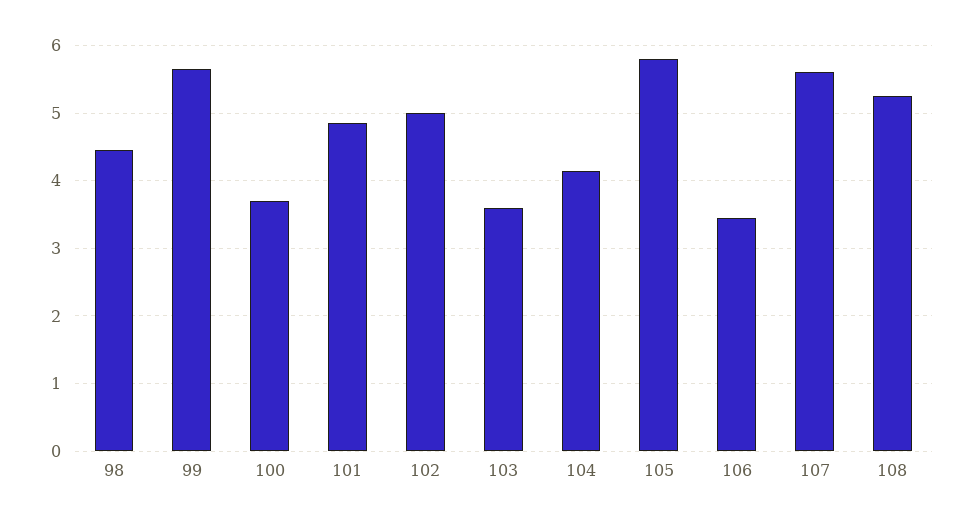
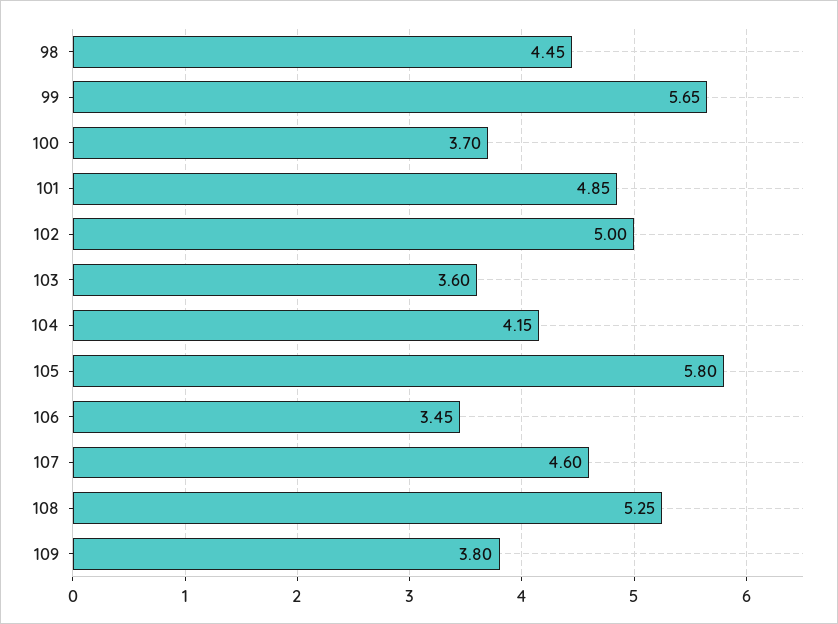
  {
    "98": 4.45,
    "99": 5.65,
    "100": 3.7,
    "101": 4.85,
    "102": 5,
    "103": 3.6,
    "104": 4.15,
    "105": 5.8,
    "106": 3.45,
-   "107": 5.6,
+   "107": 4.6,
-   "108": 5.25
+   "108": 5.25,
+   "109": 3.8
  }

